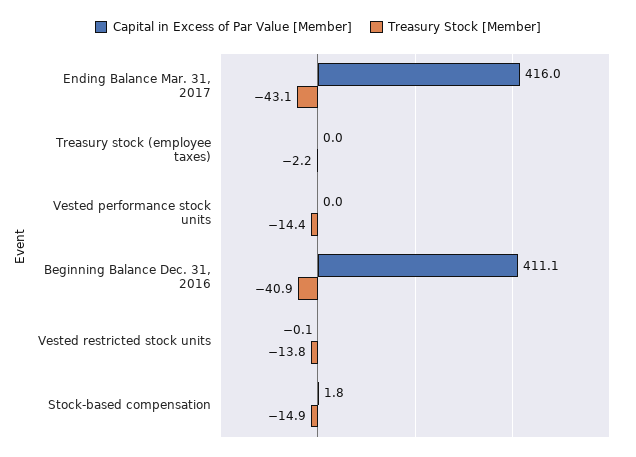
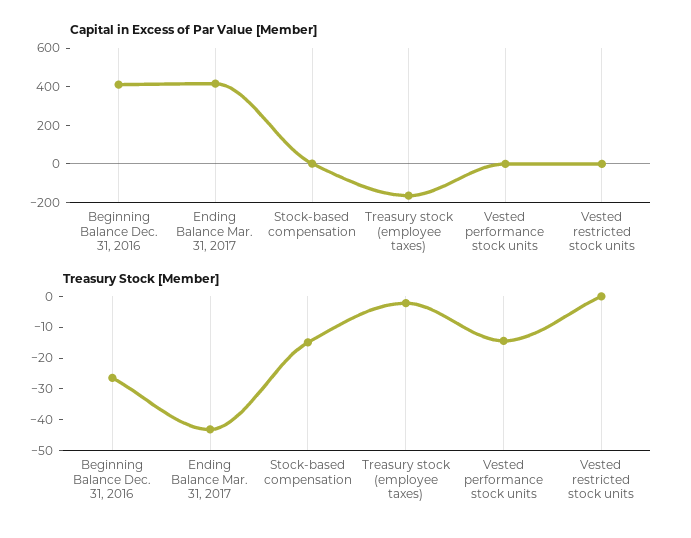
  {
    "Capital in Excess of Par Value [Member]": {
      "Ending Balance Mar. 31, 2017": 416,
-     "Treasury stock (employee taxes)": 0,
+     "Treasury stock (employee taxes)": -150,
      "Vested performance stock units": 0,
      "Beginning Balance Dec. 31, 2016": 411.1,
      "Vested restricted stock units": -0.1,
      "Stock-based compensation": 1.8
    },
    "Treasury Stock [Member]": {
      "Ending Balance Mar. 31, 2017": -43.1,
      "Treasury stock (employee taxes)": -2.2,
      "Vested performance stock units": -14.4,
-     "Beginning Balance Dec. 31, 2016": -40.9,
+     "Beginning Balance Dec. 31, 2016": -25,
-     "Vested restricted stock units": -13.8,
+     "Vested restricted stock units": 0,
      "Stock-based compensation": -14.9
    }
  }

